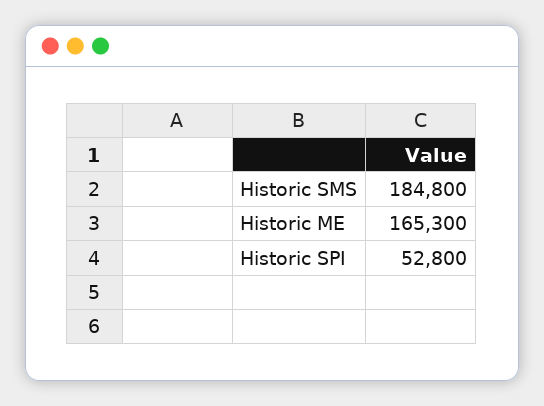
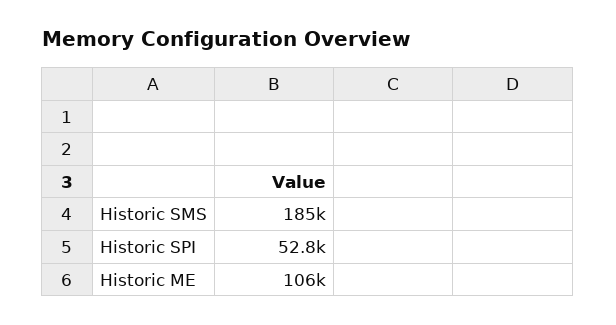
  {
    "Historic SMS": 184800,
-   "Historic ME": 165300,
+   "Historic ME": 106000,
    "Historic SPI": 52800
  }

